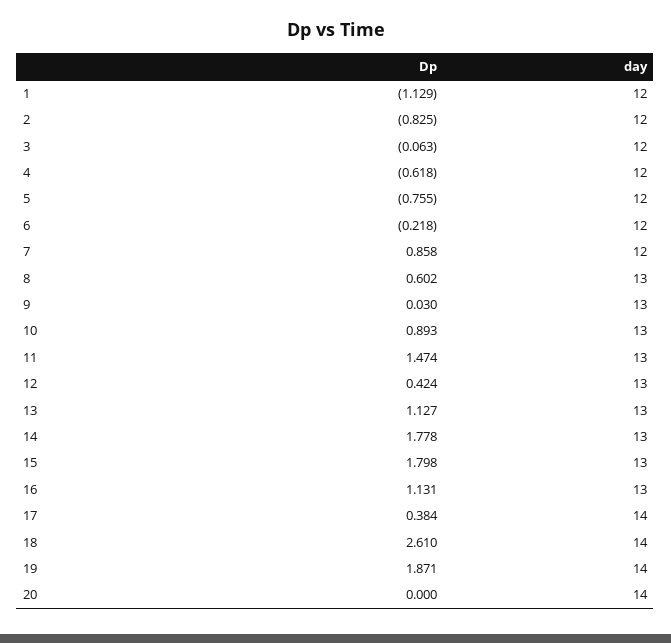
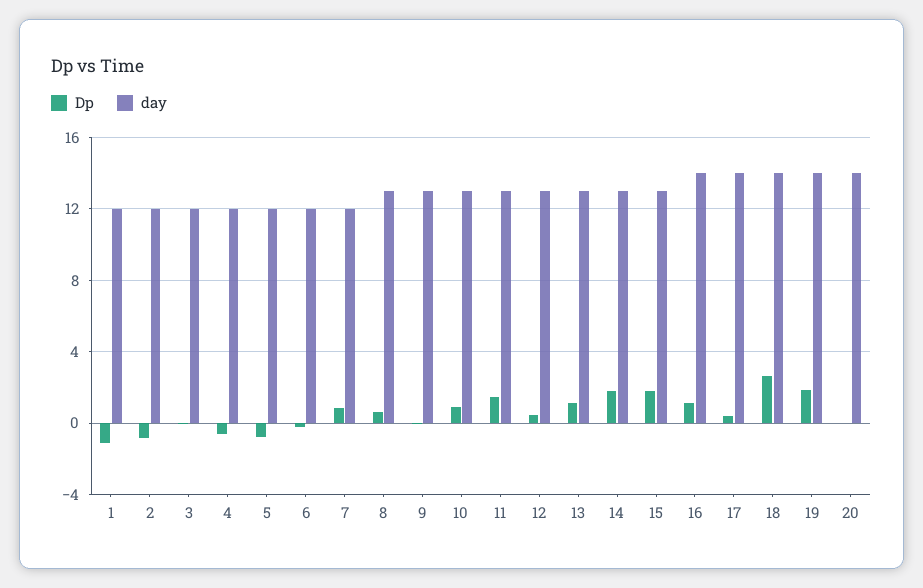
  {
    "Dp": {
      "1": -1.129,
      "2": -0.825,
      "3": -0.063,
      "4": -0.618,
      "5": -0.755,
      "6": -0.218,
      "7": 0.858,
      "8": 0.602,
      "9": 0.03,
      "10": 0.893,
      "11": 1.474,
      "12": 0.424,
      "13": 1.127,
      "14": 1.778,
      "15": 1.798,
      "16": 1.131,
      "17": 0.384,
      "18": 2.61,
      "19": 1.871,
      "20": 0
    },
    "day": {
      "1": 12,
      "2": 12,
      "3": 12,
      "4": 12,
      "5": 12,
      "6": 12,
      "7": 12,
      "8": 13,
      "9": 13,
      "10": 13,
      "11": 13,
      "12": 13,
      "13": 13,
      "14": 13,
      "15": 13,
-     "16": 13,
+     "16": 14,
      "17": 14,
      "18": 14,
      "19": 14,
      "20": 14
    }
  }

